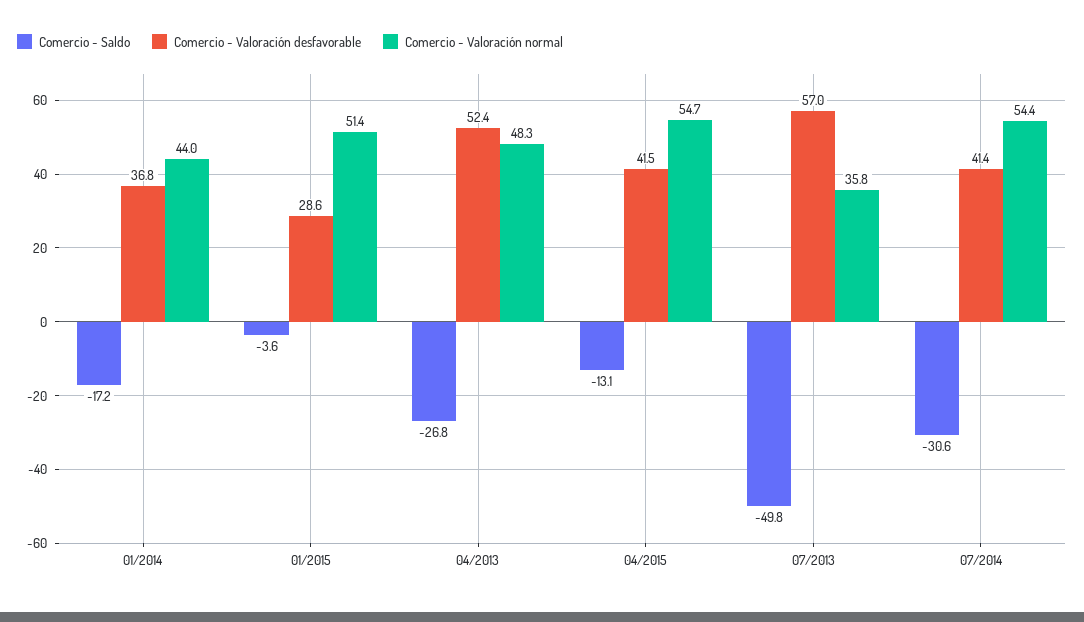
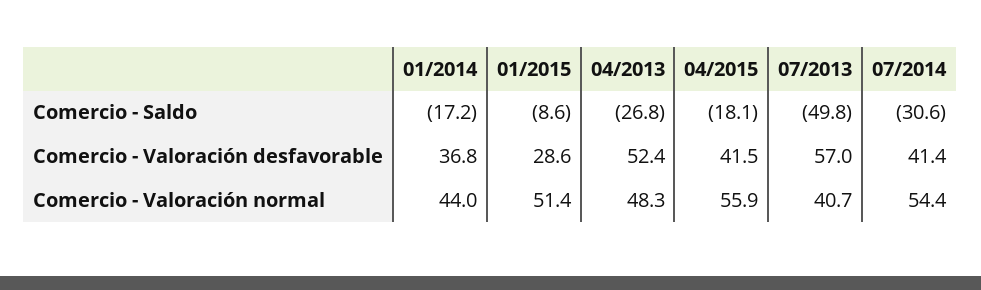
  {
    "Comercio - Saldo": {
      "01/2014": -17.2,
-     "01/2015": -3.6,
+     "01/2015": -8.6,
      "04/2013": -26.8,
-     "04/2015": -13.1,
+     "04/2015": -18.1,
      "07/2013": -49.8,
      "07/2014": -30.6
    },
    "Comercio - Valoración desfavorable": {
      "01/2014": 36.8,
      "01/2015": 28.6,
      "04/2013": 52.4,
      "04/2015": 41.5,
      "07/2013": 57,
      "07/2014": 41.4
    },
    "Comercio - Valoración normal": {
      "01/2014": 44,
      "01/2015": 51.4,
      "04/2013": 48.3,
-     "04/2015": 54.7,
+     "04/2015": 55.9,
-     "07/2013": 35.8,
+     "07/2013": 40.7,
      "07/2014": 54.4
    }
  }

